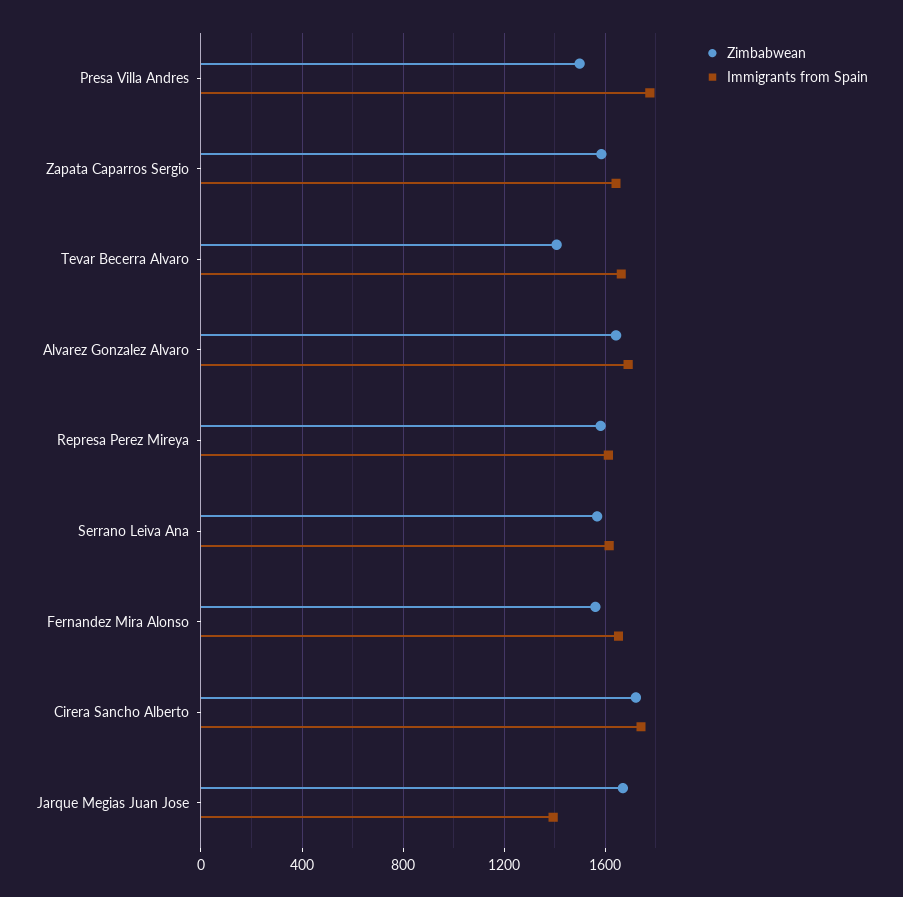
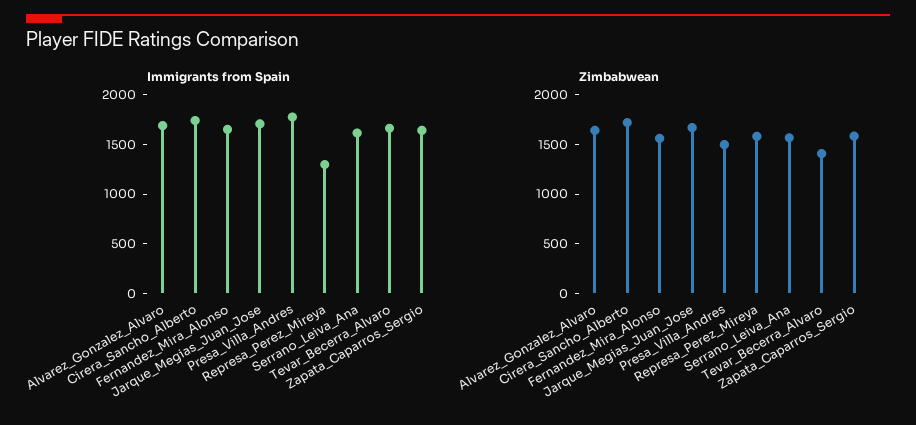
  {
    "Zimbabwean": {
      "Presa Villa Andres": 1500,
      "Zapata Caparros Sergio": 1600,
      "Tevar Becerra Alvaro": 1400,
      "Alvarez Gonzalez Alvaro": 1650,
      "Represa Perez Mireya": 1600,
      "Serrano Leiva Ana": 1550,
      "Fernandez Mira Alonso": 1550,
      "Cirera Sancho Alberto": 1700,
      "Jarque Megias Juan Jose": 1650
    },
    "Immigrants from Spain": {
      "Presa Villa Andres": 1800,
      "Zapata Caparros Sergio": 1650,
      "Tevar Becerra Alvaro": 1650,
      "Alvarez Gonzalez Alvaro": 1700,
-     "Represa Perez Mireya": 1600,
+     "Represa Perez Mireya": 1300,
      "Serrano Leiva Ana": 1600,
      "Fernandez Mira Alonso": 1650,
      "Cirera Sancho Alberto": 1750,
-     "Jarque Megias Juan Jose": 1400
+     "Jarque Megias Juan Jose": 1700
    }
  }

